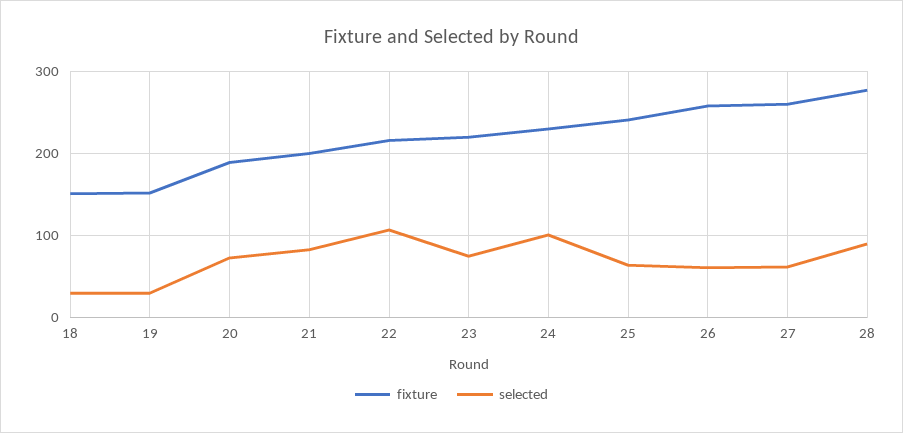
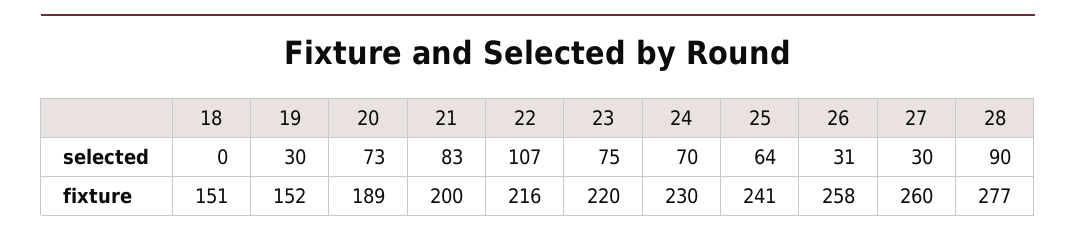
  {
    "fixture": {
      "18": 151,
      "19": 152,
      "20": 189,
      "21": 200,
      "22": 216,
      "23": 220,
      "24": 230,
      "25": 241,
      "26": 258,
      "27": 260,
      "28": 277
    },
    "selected": {
-     "18": 30,
+     "18": 0,
      "19": 30,
      "20": 73,
      "21": 83,
      "22": 107,
      "23": 75,
-     "24": 100,
+     "24": 70,
      "25": 64,
-     "26": 60,
+     "26": 31,
-     "27": 60,
+     "27": 30,
      "28": 90
    }
  }

